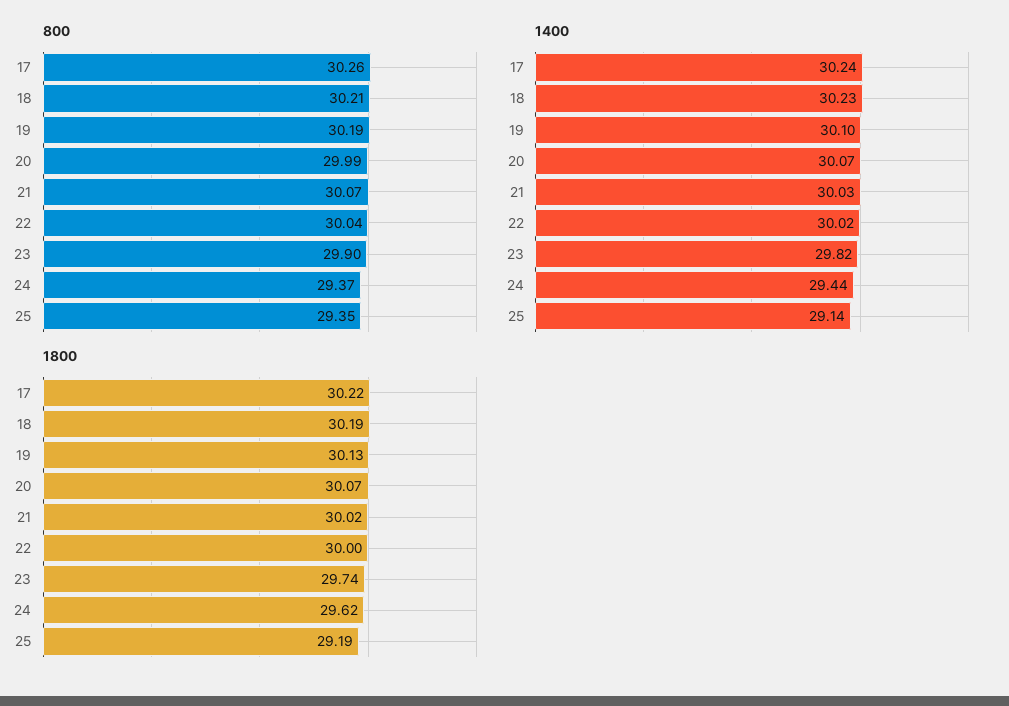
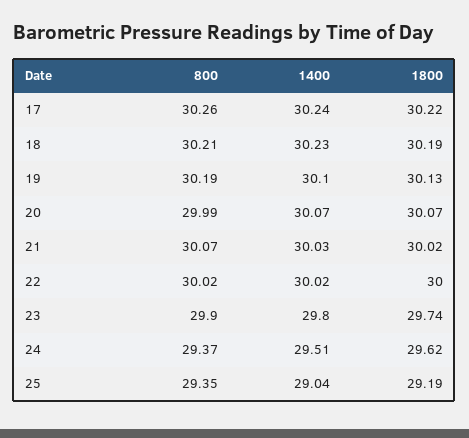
  {
    "800": {
      "17": 30.26,
      "18": 30.21,
      "19": 30.19,
      "20": 29.99,
      "21": 30.07,
-     "22": 30.04,
+     "22": 30.02,
      "23": 29.9,
      "24": 29.37,
      "25": 29.35
    },
    "1400": {
      "17": 30.24,
      "18": 30.23,
      "19": 30.1,
      "20": 30.07,
      "21": 30.03,
      "22": 30.02,
-     "23": 29.82,
+     "23": 29.8,
-     "24": 29.44,
+     "24": 29.51,
-     "25": 29.14
+     "25": 29.04
    },
    "1800": {
      "17": 30.22,
      "18": 30.19,
      "19": 30.13,
      "20": 30.07,
      "21": 30.02,
      "22": 30,
      "23": 29.74,
      "24": 29.62,
      "25": 29.19
    }
  }

